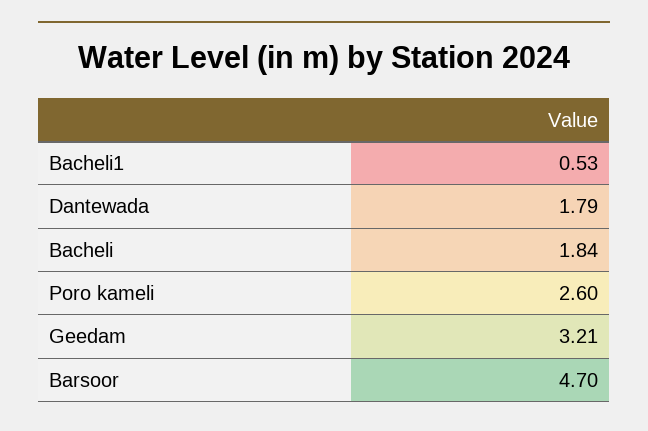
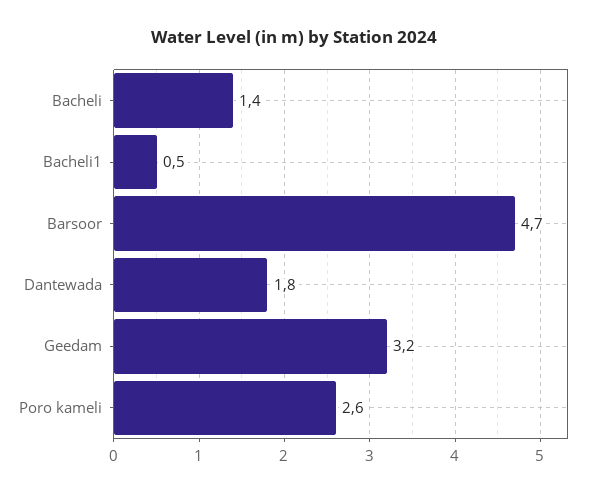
  {
    "Bacheli1": 0.53,
    "Dantewada": 1.79,
-   "Bacheli": 1.84,
+   "Bacheli": 1.4,
    "Poro kameli": 2.6,
    "Geedam": 3.21,
    "Barsoor": 4.7
  }

